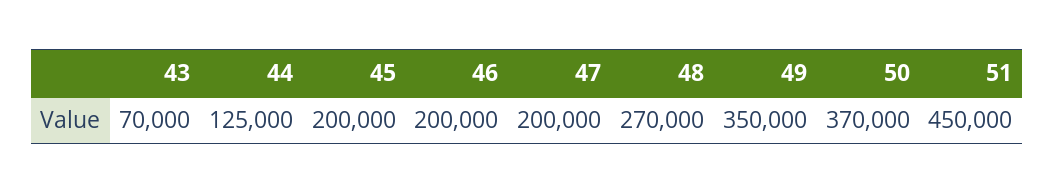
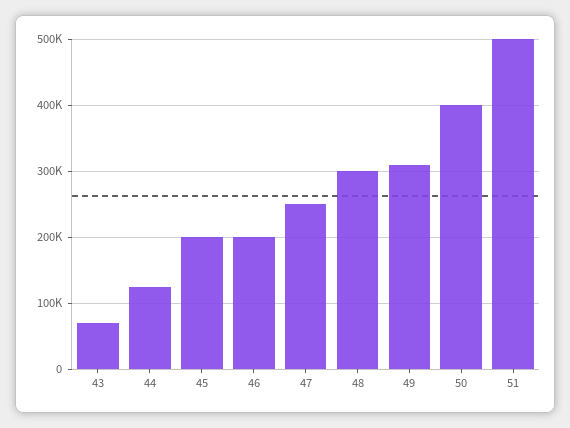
  {
    "43": 70000,
    "44": 125000,
    "45": 200000,
    "46": 200000,
-   "47": 200000,
+   "47": 250000,
-   "48": 270000,
+   "48": 300000,
-   "49": 350000,
+   "49": 310000,
-   "50": 370000,
+   "50": 400000,
-   "51": 450000
+   "51": 500000
  }

